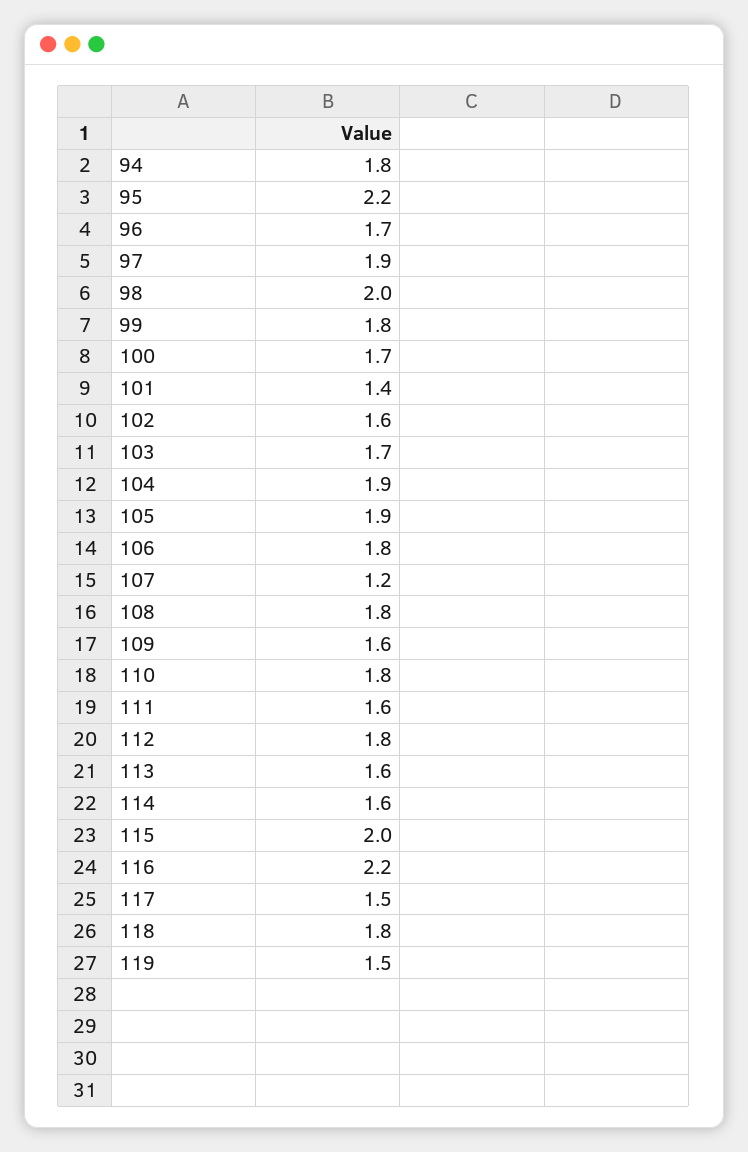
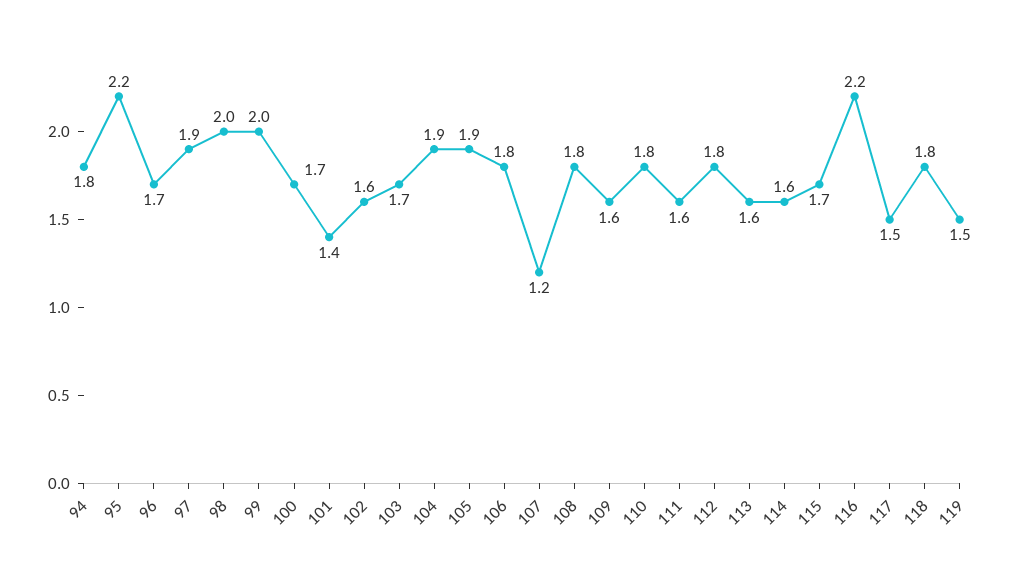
  {
    "94": 1.8,
    "95": 2.2,
    "96": 1.7,
    "97": 1.9,
    "98": 2,
-   "99": 1.8,
+   "99": 2,
    "100": 1.7,
    "101": 1.4,
    "102": 1.6,
    "103": 1.7,
    "104": 1.9,
    "105": 1.9,
    "106": 1.8,
    "107": 1.2,
    "108": 1.8,
    "109": 1.6,
    "110": 1.8,
    "111": 1.6,
    "112": 1.8,
    "113": 1.6,
    "114": 1.6,
-   "115": 2,
+   "115": 1.7,
    "116": 2.2,
    "117": 1.5,
    "118": 1.8,
    "119": 1.5
  }

